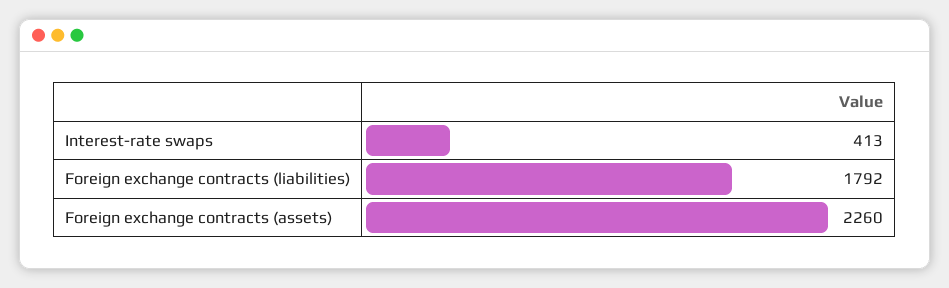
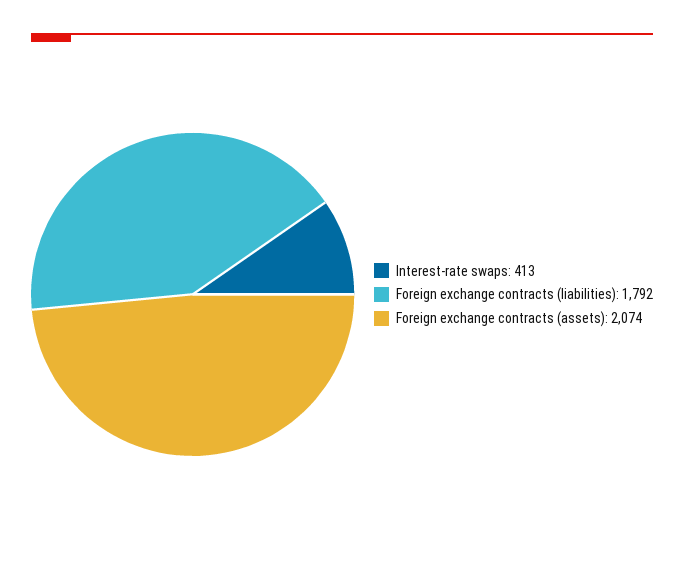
  {
    "Interest-rate swaps": 413,
    "Foreign exchange contracts (liabilities)": 1792,
-   "Foreign exchange contracts (assets)": 2260
+   "Foreign exchange contracts (assets)": 2074
  }

